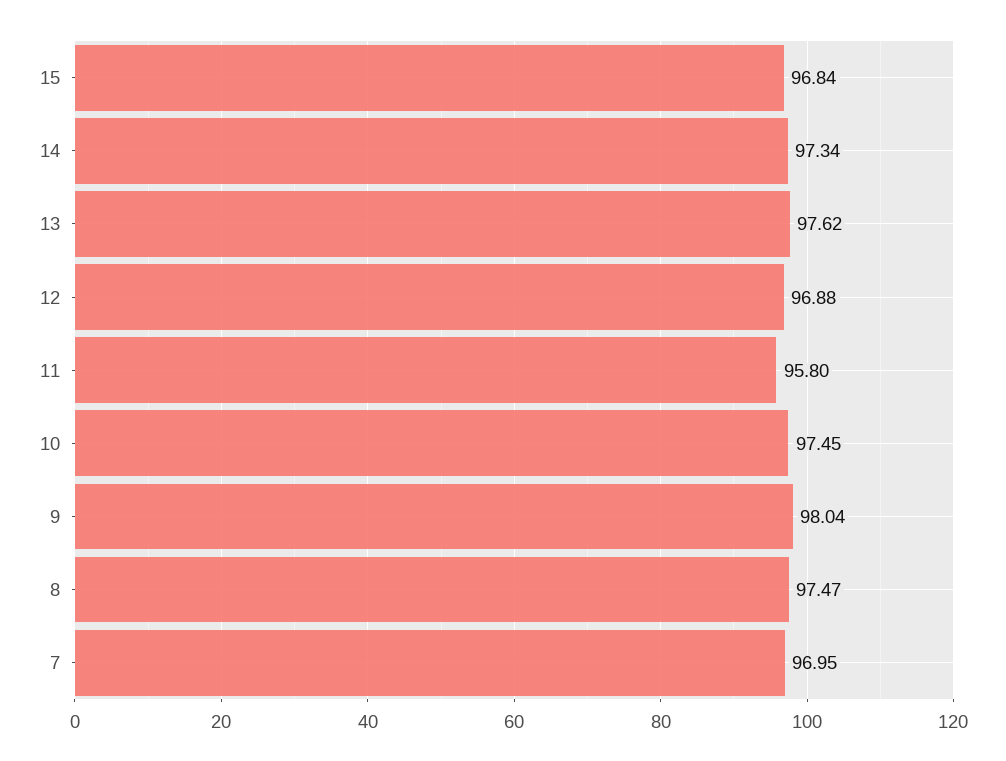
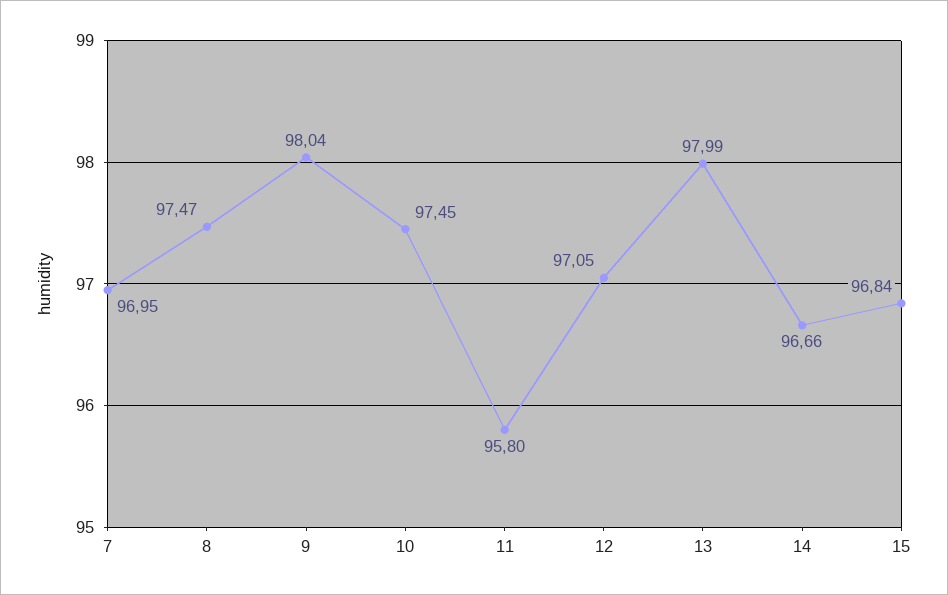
  {
    "15": 96.84,
-   "14": 97.34,
+   "14": 96.66,
-   "13": 97.62,
+   "13": 97.99,
-   "12": 96.88,
+   "12": 97.05,
    "11": 95.8,
    "10": 97.45,
    "9": 98.04,
    "8": 97.47,
    "7": 96.95
  }

